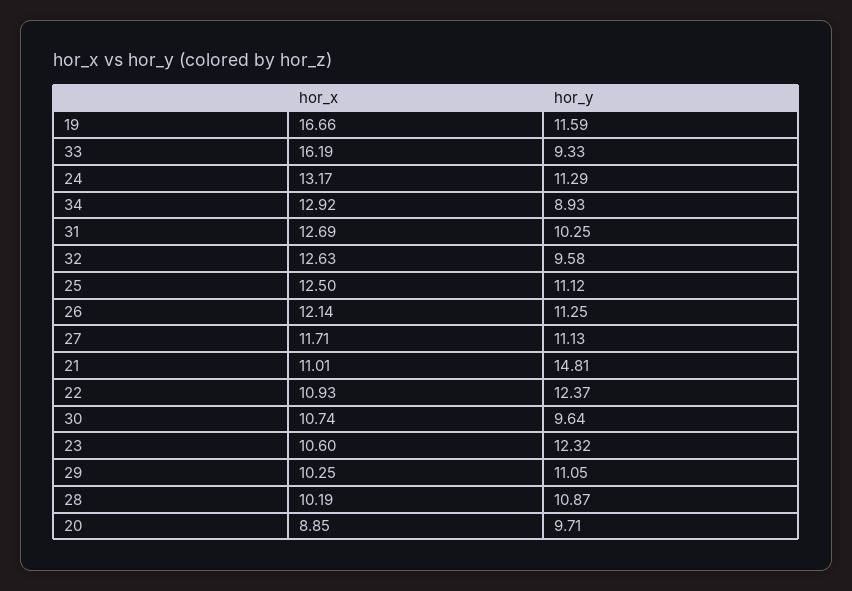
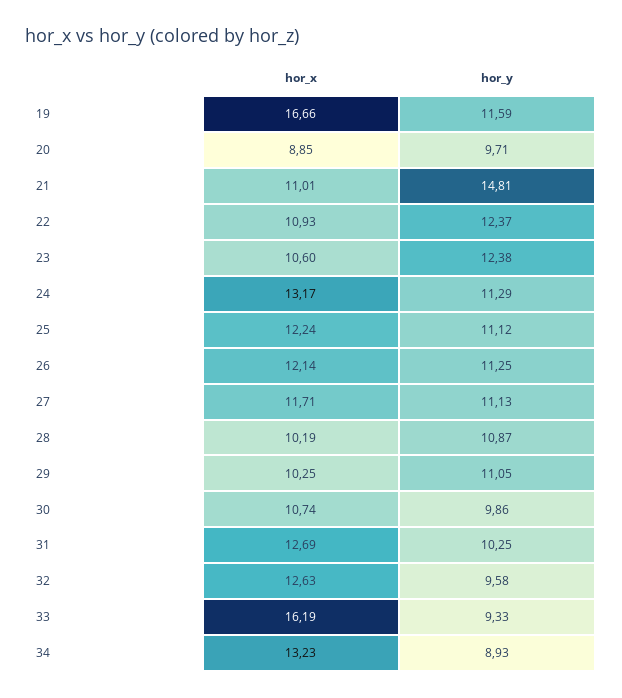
  {
    "hor_x": {
      "19": 16.66,
      "33": 16.19,
      "24": 13.17,
-     "34": 12.92,
+     "34": 13.23,
      "31": 12.69,
      "32": 12.63,
-     "25": 12.5,
+     "25": 12.24,
      "26": 12.14,
      "27": 11.71,
      "21": 11.01,
      "22": 10.93,
      "30": 10.74,
      "23": 10.6,
      "29": 10.25,
      "28": 10.19,
      "20": 8.85
    },
    "hor_y": {
      "19": 11.59,
      "33": 9.33,
      "24": 11.29,
      "34": 8.93,
      "31": 10.25,
      "32": 9.58,
      "25": 11.12,
      "26": 11.25,
      "27": 11.13,
      "21": 14.81,
      "22": 12.37,
-     "30": 9.64,
+     "30": 9.86,
-     "23": 12.32,
+     "23": 12.38,
      "29": 11.05,
      "28": 10.87,
      "20": 9.71
    }
  }

